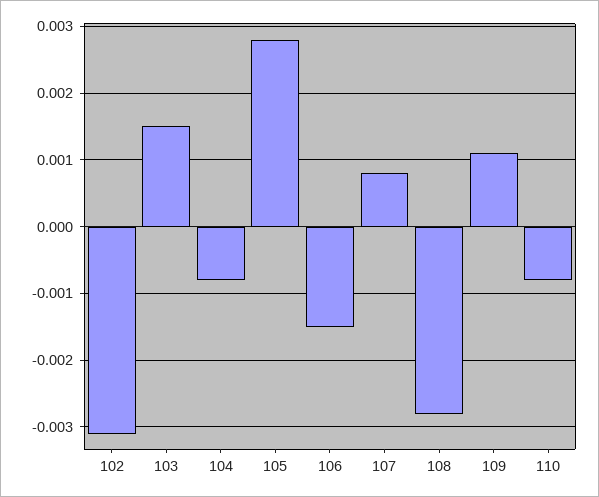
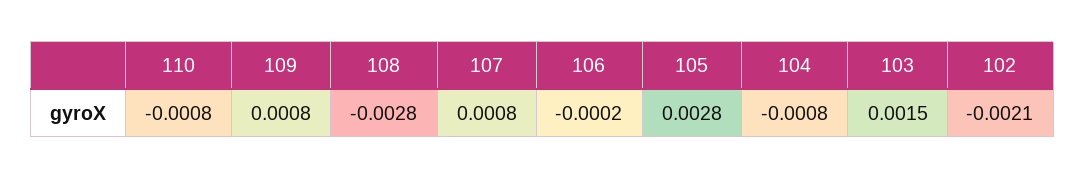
  {
-   "102": -0.0031,
+   "102": -0.0021,
    "103": 0.0015,
    "104": -0.0008,
    "105": 0.0028,
-   "106": -0.0015,
+   "106": -0.0002,
    "107": 0.0008,
    "108": -0.0028,
-   "109": 0.0011,
+   "109": 0.0008,
    "110": -0.0008
  }

